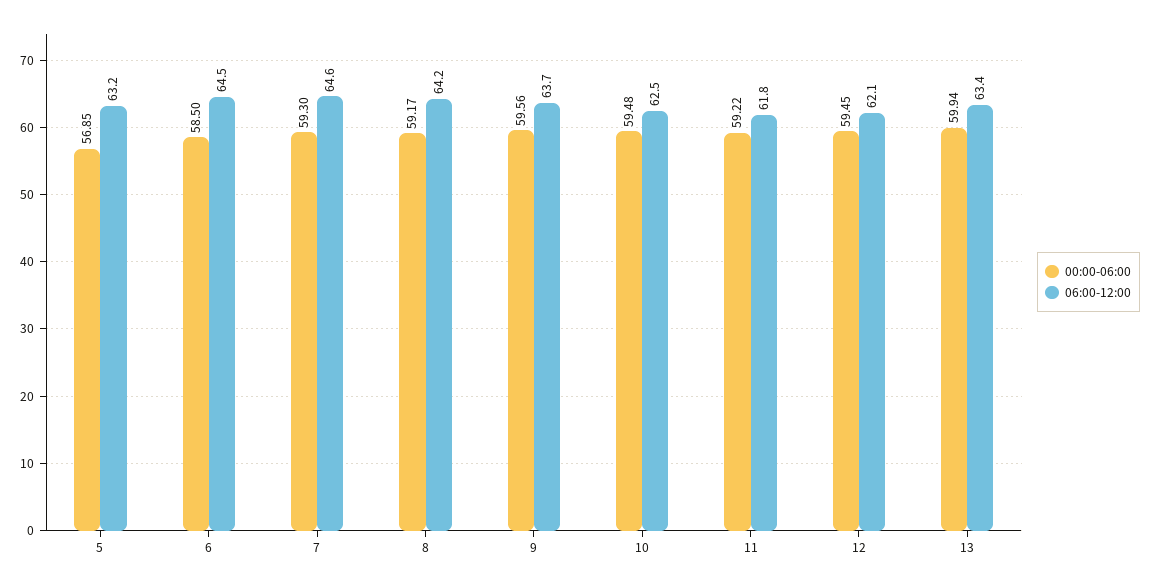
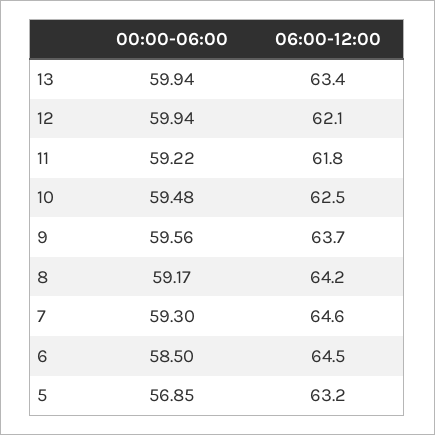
  {
    "00:00-06:00": {
      "5": 56.85,
      "6": 58.5,
      "7": 59.3,
      "8": 59.17,
      "9": 59.56,
      "10": 59.48,
      "11": 59.22,
-     "12": 59.45,
+     "12": 59.94,
      "13": 59.94
    },
    "06:00-12:00": {
      "5": 63.2,
      "6": 64.5,
      "7": 64.6,
      "8": 64.2,
      "9": 63.7,
      "10": 62.5,
      "11": 61.8,
      "12": 62.1,
      "13": 63.4
    }
  }

